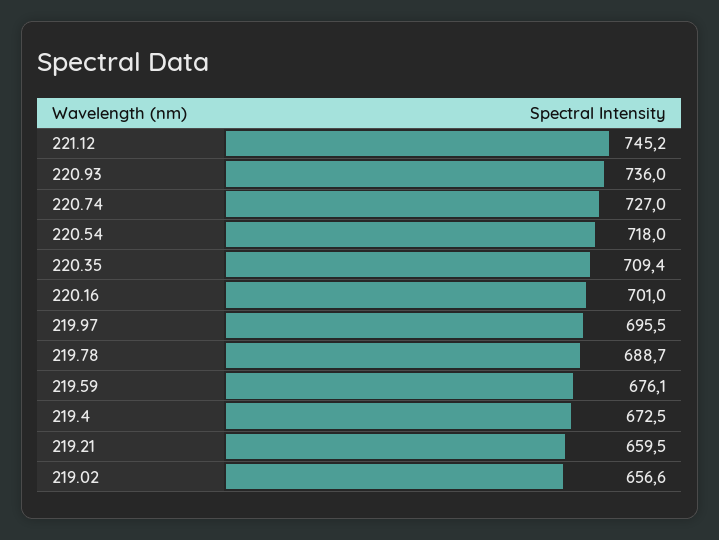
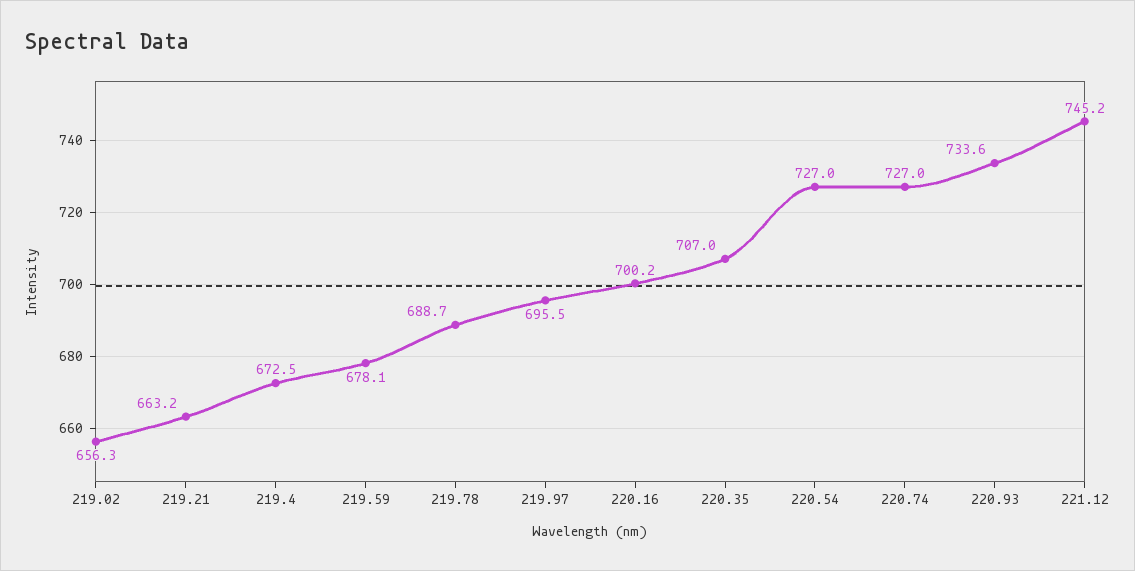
  {
    "221.12": 745.2,
-   "220.93": 736,
+   "220.93": 733.6,
    "220.74": 727,
-   "220.54": 718,
+   "220.54": 727,
-   "220.35": 709.4,
+   "220.35": 707,
-   "220.16": 701,
+   "220.16": 700.2,
    "219.97": 695.5,
    "219.78": 688.7,
-   "219.59": 676.1,
+   "219.59": 678.1,
    "219.4": 672.5,
-   "219.21": 659.5,
+   "219.21": 663.2,
-   "219.02": 656.6
+   "219.02": 656.3
  }

